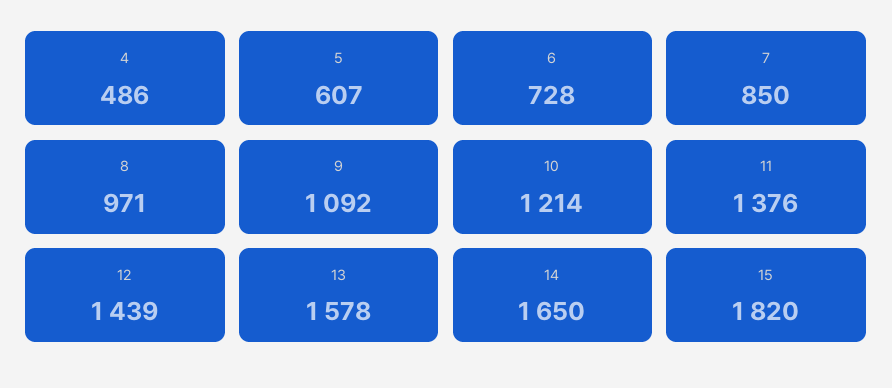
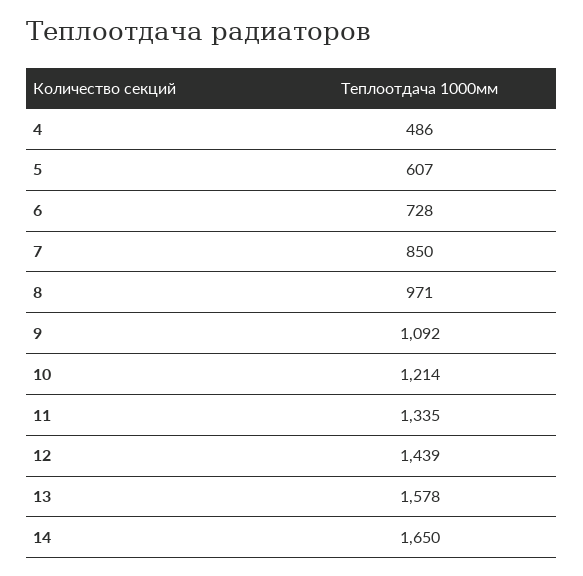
  {
    "4": 486,
    "5": 607,
    "6": 728,
    "7": 850,
    "8": 971,
    "9": 1092,
    "10": 1214,
-   "11": 1376,
+   "11": 1335,
    "12": 1439,
    "13": 1578,
-   "14": 1650,
+   "14": 1650
-   "15": 1820
  }

